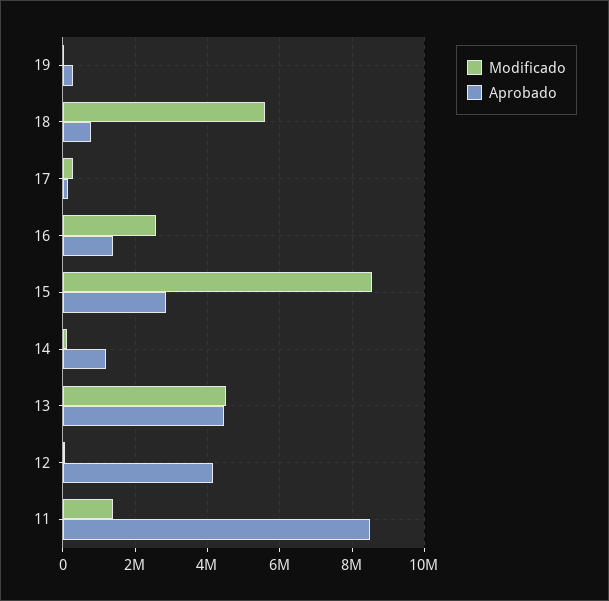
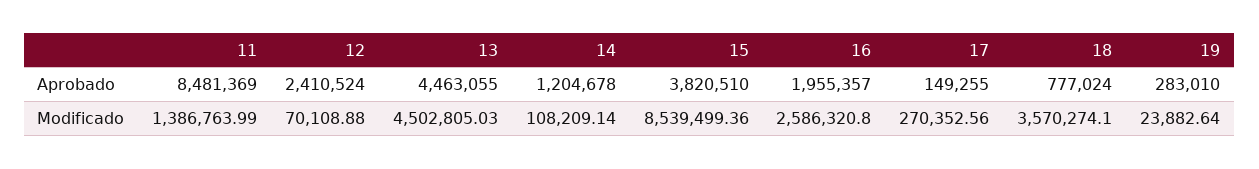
  {
    "Modificado": {
      "19": 23882.64,
-     "18": 5600000,
+     "18": 3570274.1,
      "17": 270352.56,
      "16": 2586320.8,
      "15": 8539499.36,
      "14": 108209.14,
      "13": 4502805.03,
      "12": 70108.88,
      "11": 1386763.99
    },
    "Aprobado": {
      "19": 283010,
      "18": 777024,
      "17": 149255,
-     "16": 1400000,
+     "16": 1955357,
-     "15": 2800000,
+     "15": 3820510,
      "14": 1204678,
      "13": 4463055,
-     "12": 4200000,
+     "12": 2410524,
      "11": 8481369
    }
  }

